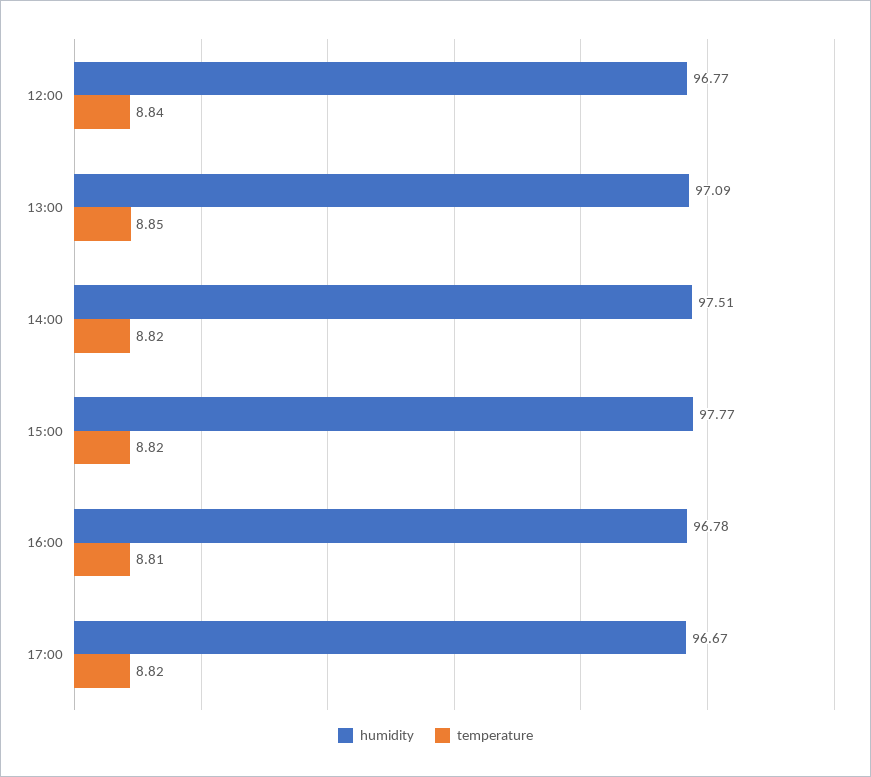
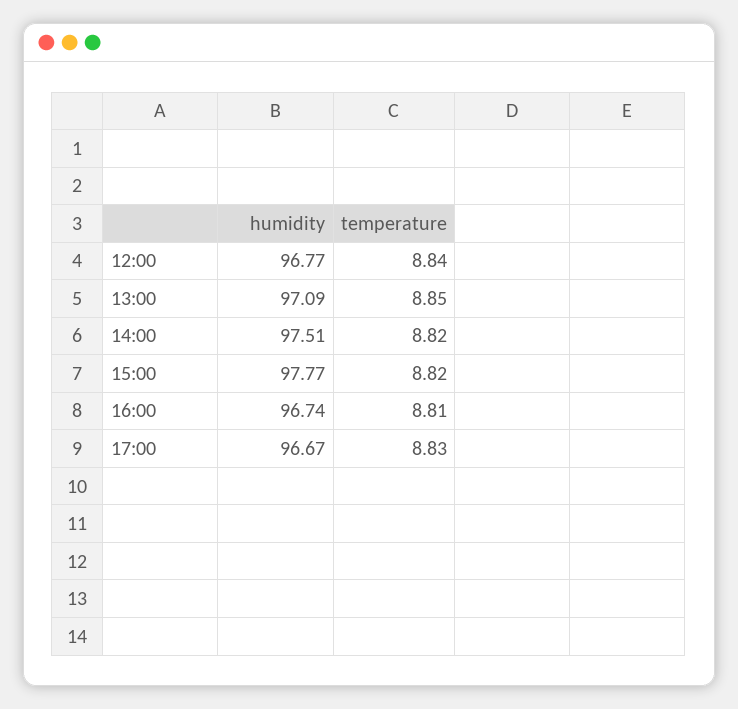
  {
    "humidity": {
      "12:00": 96.77,
      "13:00": 97.09,
      "14:00": 97.51,
      "15:00": 97.77,
-     "16:00": 96.78,
+     "16:00": 96.74,
      "17:00": 96.67
    },
    "temperature": {
      "12:00": 8.84,
      "13:00": 8.85,
      "14:00": 8.82,
      "15:00": 8.82,
      "16:00": 8.81,
-     "17:00": 8.82
+     "17:00": 8.83
    }
  }

